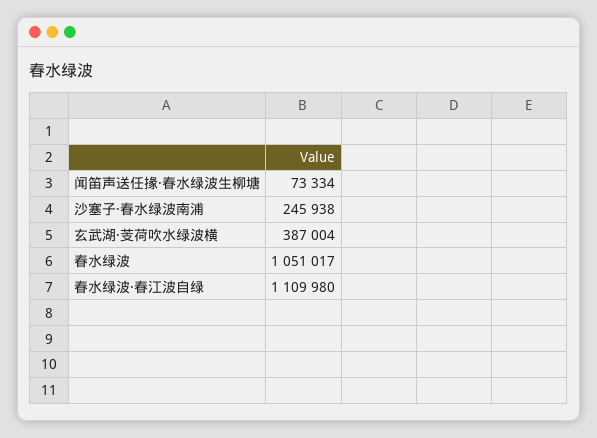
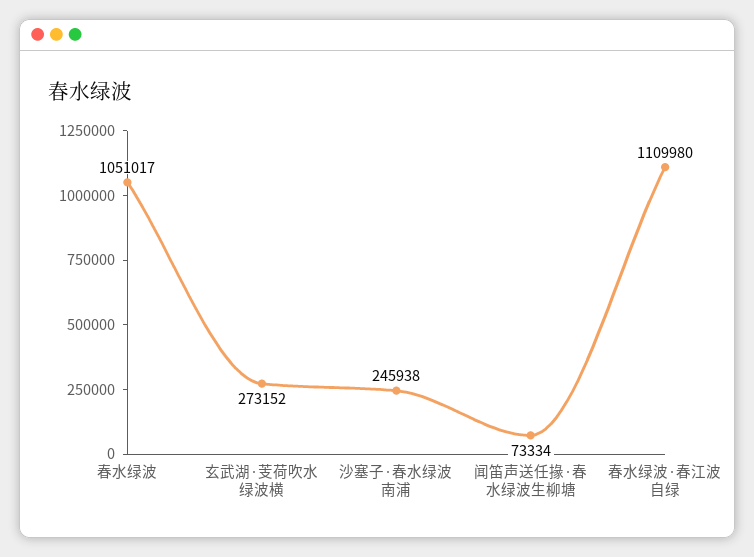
  {
    "闻笛声送任掾·春水绿波生柳塘": 73334,
    "沙塞子·春水绿波南浦": 245938,
-   "玄武湖·芰荷吹水绿波横": 387004,
+   "玄武湖·芰荷吹水绿波横": 273152,
    "春水绿波": 1051017,
    "春水绿波·春江波自绿": 1109980
  }

